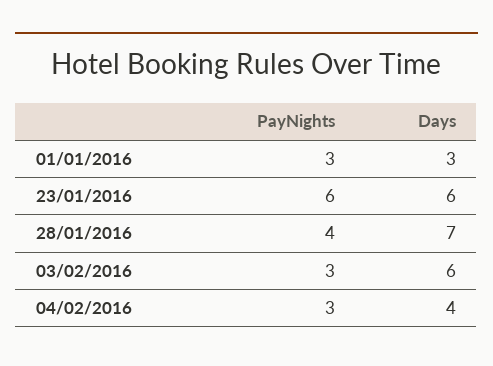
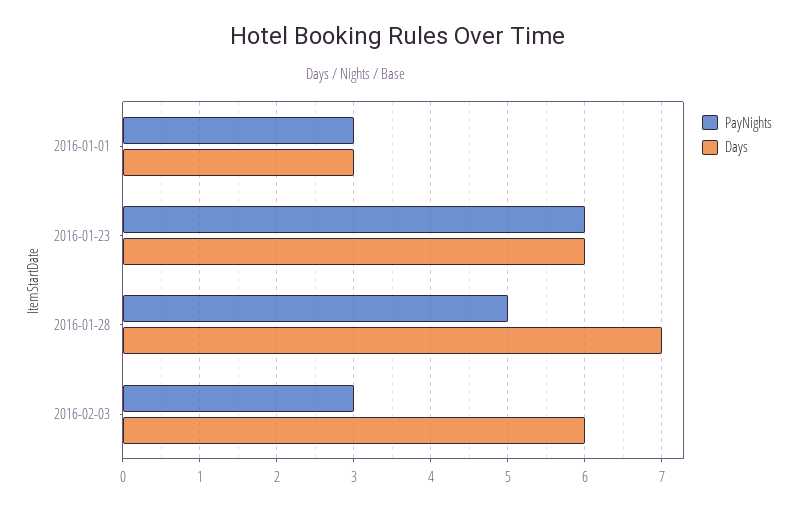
  {
    "PayNights": {
      "01/01/2016": 3,
      "23/01/2016": 6,
-     "28/01/2016": 4,
+     "28/01/2016": 5,
-     "03/02/2016": 3,
+     "03/02/2016": 3
-     "04/02/2016": 3
    },
    "Days": {
      "01/01/2016": 3,
      "23/01/2016": 6,
      "28/01/2016": 7,
-     "03/02/2016": 6,
+     "03/02/2016": 6
-     "04/02/2016": 4
    }
  }

